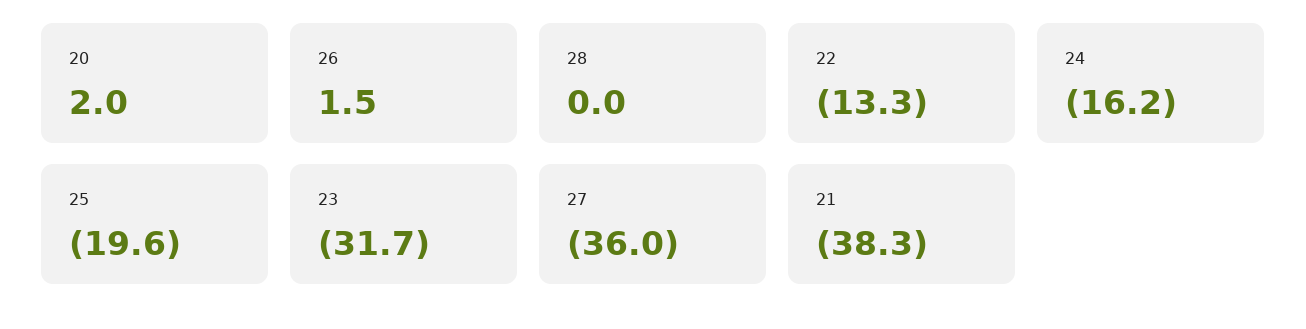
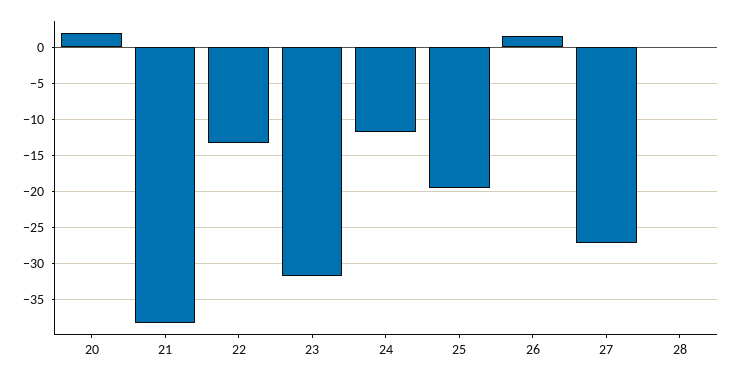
  {
    "20": 2,
    "26": 1.5,
    "28": 0,
    "22": -13.3,
-   "24": -16.2,
+   "24": -12,
    "25": -19.6,
    "23": -31.7,
-   "27": -36,
+   "27": -27,
    "21": -38.3
  }

